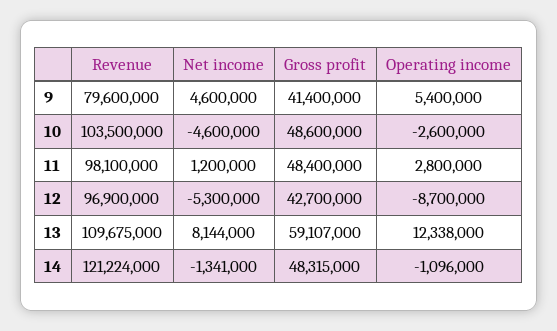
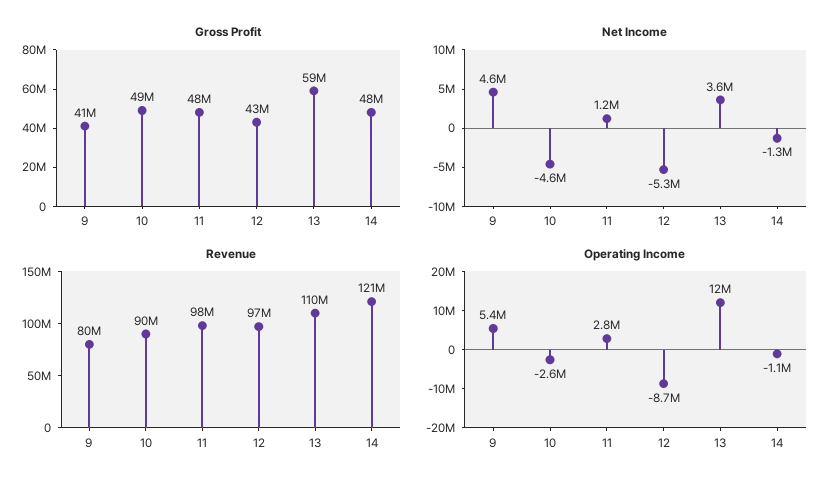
  {
    "Revenue": {
      "9": 79600000,
-     "10": 103500000,
+     "10": 90000000,
      "11": 98100000,
      "12": 96900000,
      "13": 109675000,
      "14": 121224000
    },
    "Net income": {
      "9": 4600000,
      "10": -4600000,
      "11": 1200000,
      "12": -5300000,
-     "13": 8144000,
+     "13": 3600000,
      "14": -1341000
    },
    "Gross profit": {
      "9": 41400000,
      "10": 48600000,
      "11": 48400000,
      "12": 42700000,
      "13": 59107000,
      "14": 48315000
    },
    "Operating income": {
      "9": 5400000,
      "10": -2600000,
      "11": 2800000,
      "12": -8700000,
      "13": 12338000,
      "14": -1096000
    }
  }

